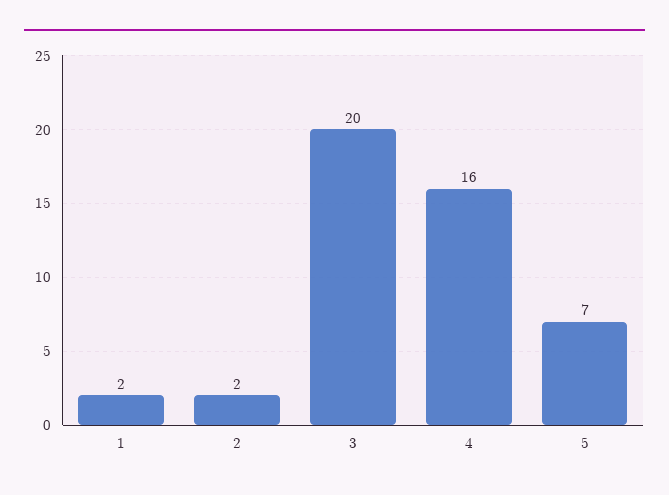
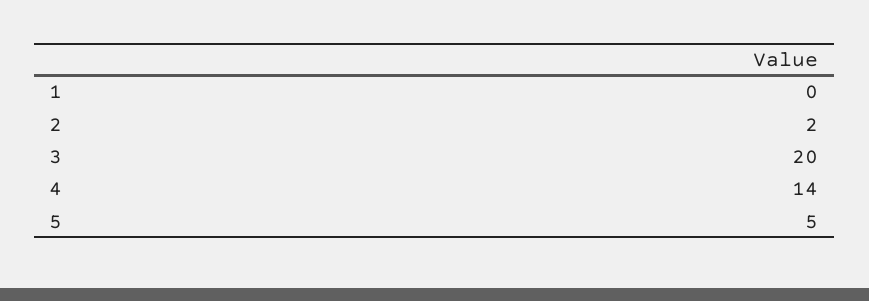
  {
-   "1": 2,
+   "1": 0,
    "2": 2,
    "3": 20,
-   "4": 16,
+   "4": 14,
-   "5": 7
+   "5": 5
  }

